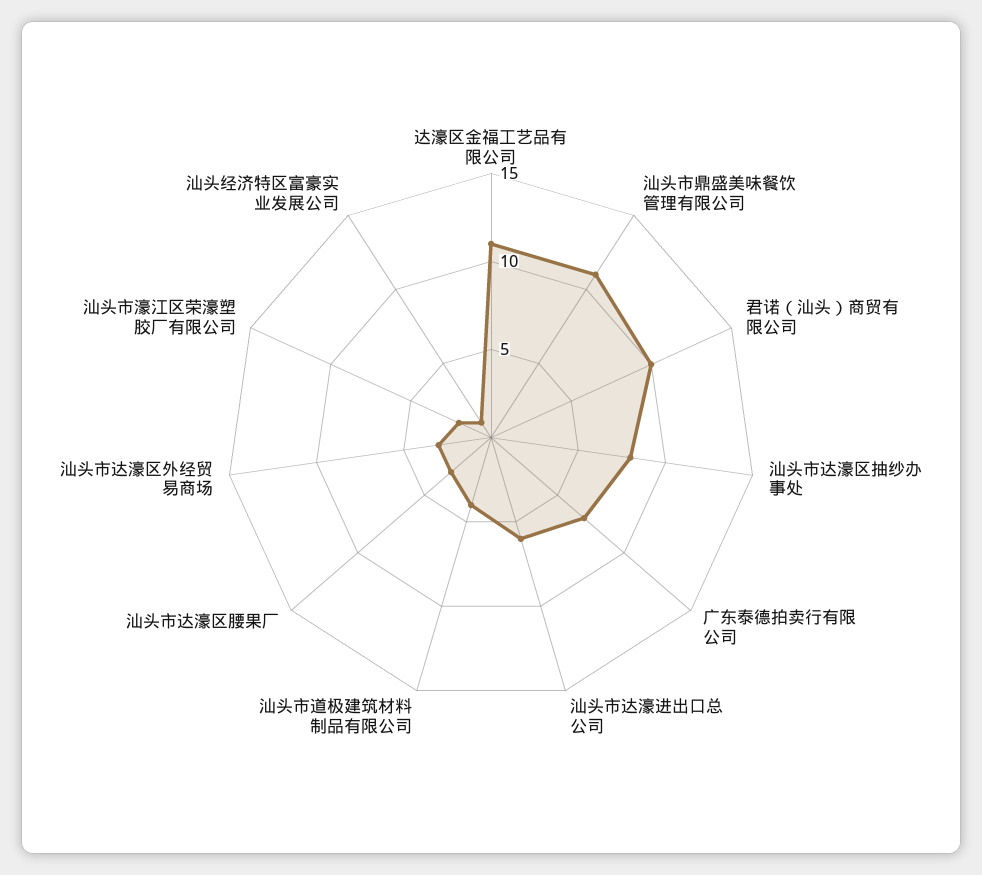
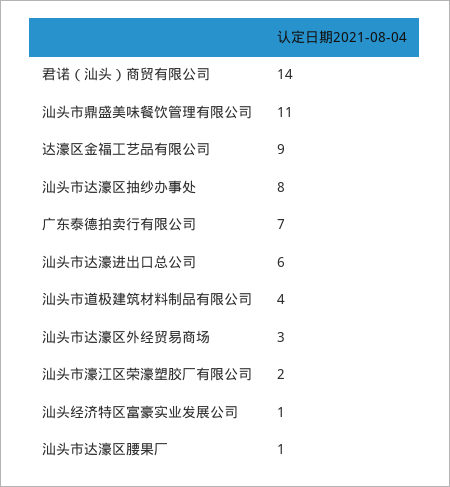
  {
-   "达濠区金福工艺品有限公司": 11,
+   "达濠区金福工艺品有限公司": 9,
    "汕头市鼎盛美味餐饮管理有限公司": 11,
-   "君诺（汕头）商贸有限公司": 10,
+   "君诺（汕头）商贸有限公司": 14,
    "汕头市达濠区抽纱办事处": 8,
    "广东泰德拍卖行有限公司": 7,
    "汕头市达濠进出口总公司": 6,
    "汕头市道极建筑材料制品有限公司": 4,
-   "汕头市达濠区腰果厂": 3,
+   "汕头市达濠区腰果厂": 1,
    "汕头市达濠区外经贸易商场": 3,
    "汕头市濠江区荣濠塑胶厂有限公司": 2,
    "汕头经济特区富豪实业发展公司": 1
  }

